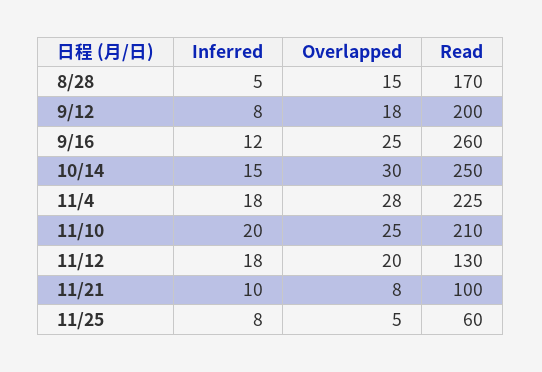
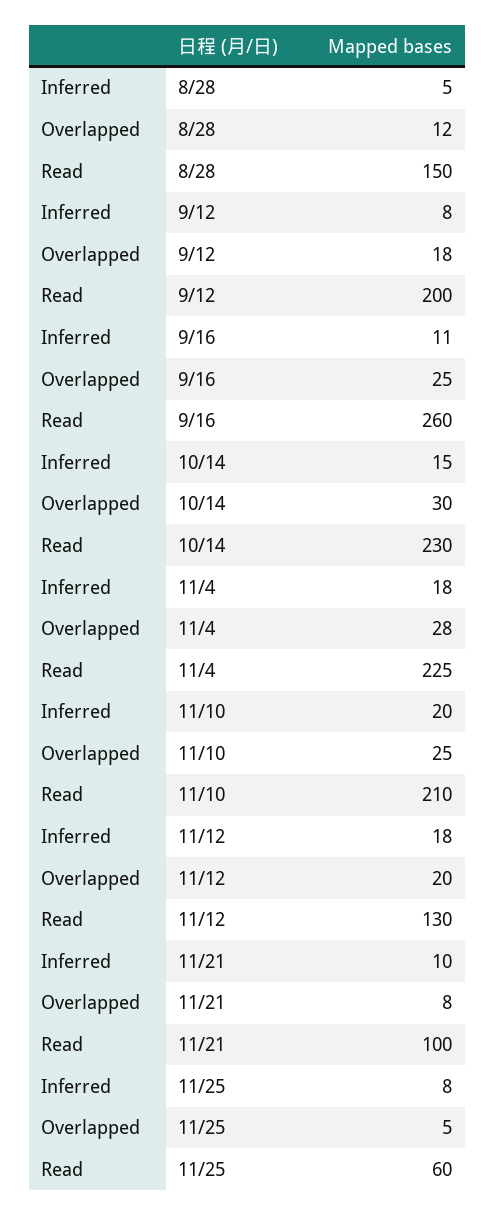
  {
    "Inferred": {
      "8/28": 5,
      "9/12": 8,
-     "9/16": 12,
+     "9/16": 11,
      "10/14": 15,
      "11/4": 18,
      "11/10": 20,
      "11/12": 18,
      "11/21": 10,
      "11/25": 8
    },
    "Overlapped": {
-     "8/28": 15,
+     "8/28": 12,
      "9/12": 18,
      "9/16": 25,
      "10/14": 30,
      "11/4": 28,
      "11/10": 25,
      "11/12": 20,
      "11/21": 8,
      "11/25": 5
    },
    "Read": {
-     "8/28": 170,
+     "8/28": 150,
      "9/12": 200,
      "9/16": 260,
-     "10/14": 250,
+     "10/14": 230,
      "11/4": 225,
      "11/10": 210,
      "11/12": 130,
      "11/21": 100,
      "11/25": 60
    }
  }

